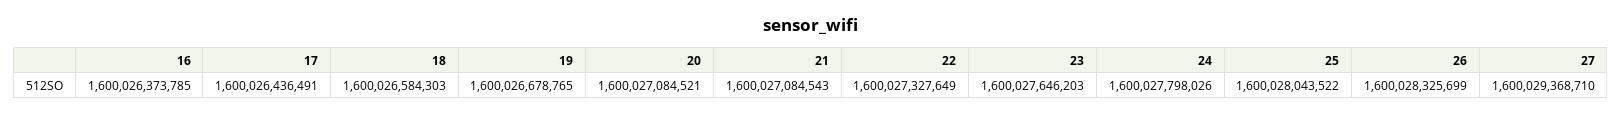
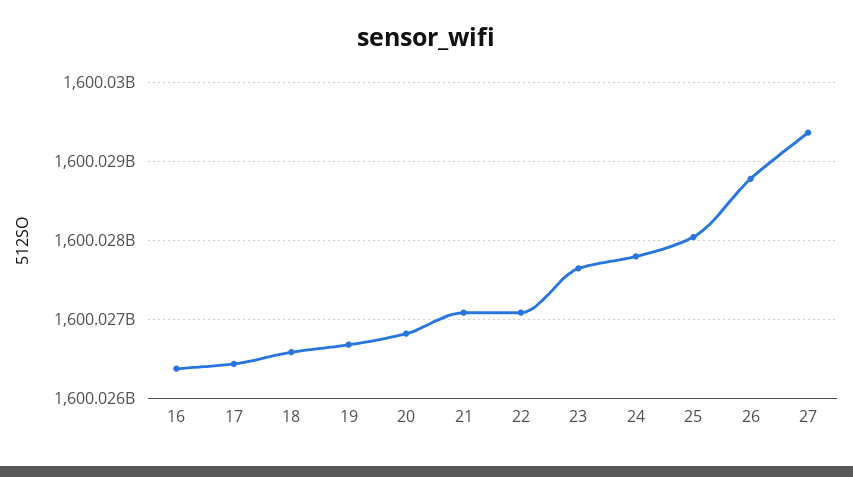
  {
    "16": 1600026373785,
    "17": 1600026436491,
    "18": 1600026584303,
    "19": 1600026678765,
-   "20": 1600027084521,
+   "20": 1600026800000,
    "21": 1600027084543,
-   "22": 1600027327649,
+   "22": 1600027100000,
    "23": 1600027646203,
    "24": 1600027798026,
    "25": 1600028043522,
-   "26": 1600028325699,
+   "26": 1600028800000,
    "27": 1600029368710
  }

